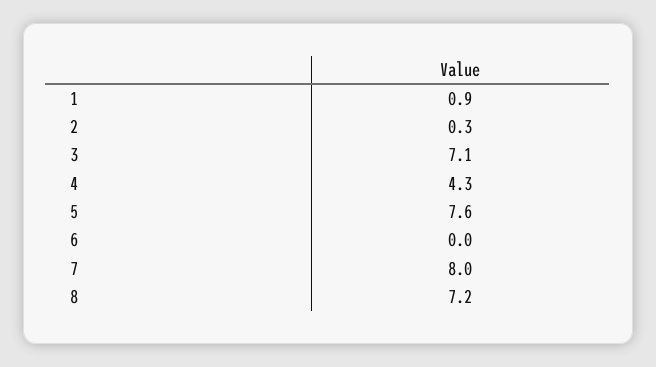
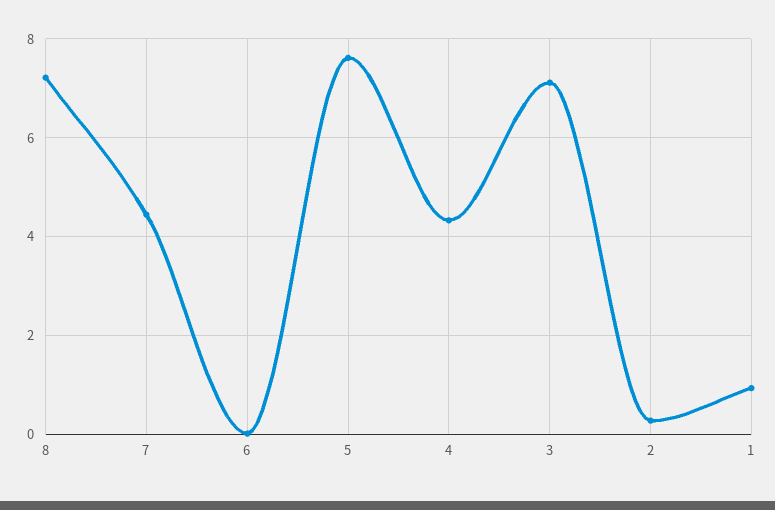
  {
    "1": 0.9,
    "2": 0.3,
    "3": 7.1,
    "4": 4.3,
    "5": 7.6,
    "6": 0,
-   "7": 8,
+   "7": 4.4,
    "8": 7.2
  }

